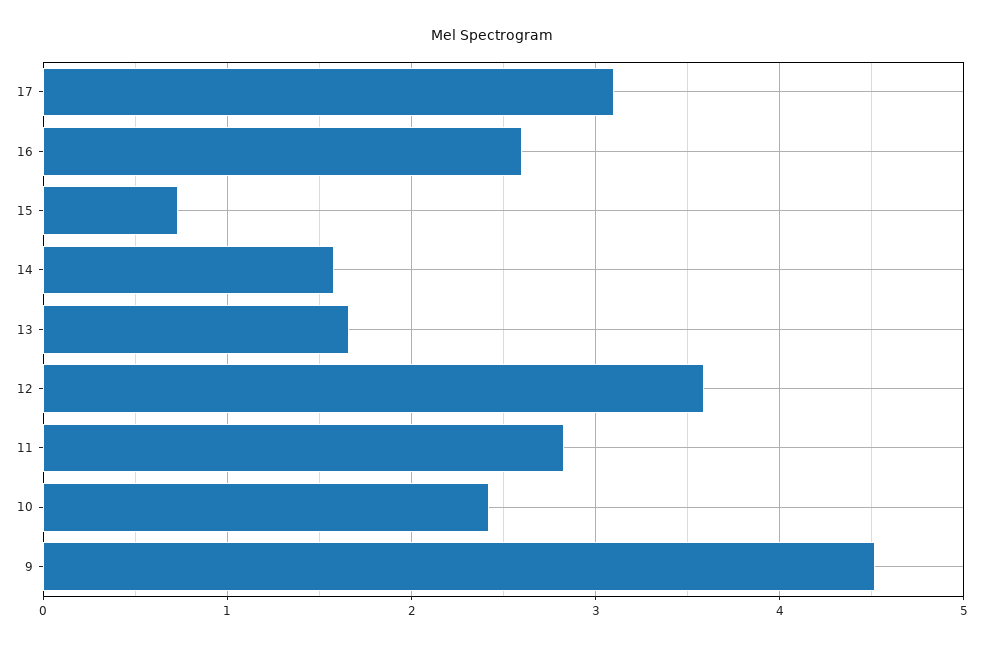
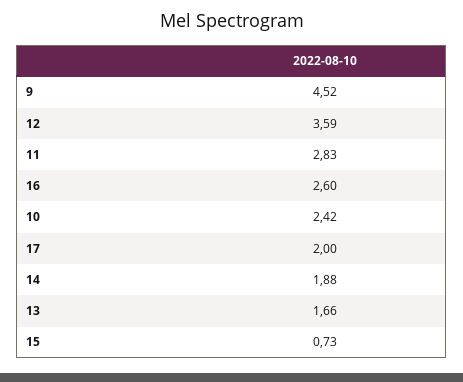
  {
-   "17": 3.1,
+   "17": 2,
    "16": 2.6,
    "15": 0.73,
-   "14": 1.6,
+   "14": 1.88,
    "13": 1.66,
    "12": 3.59,
    "11": 2.83,
    "10": 2.42,
    "9": 4.52
  }

